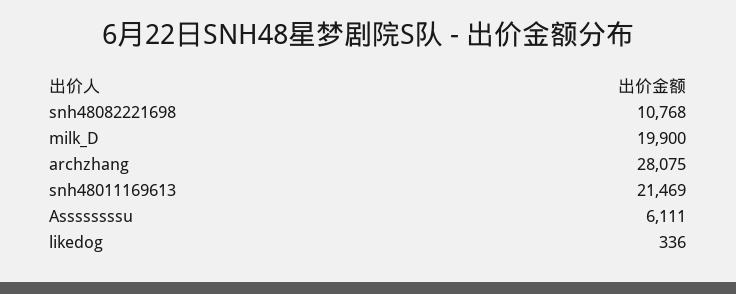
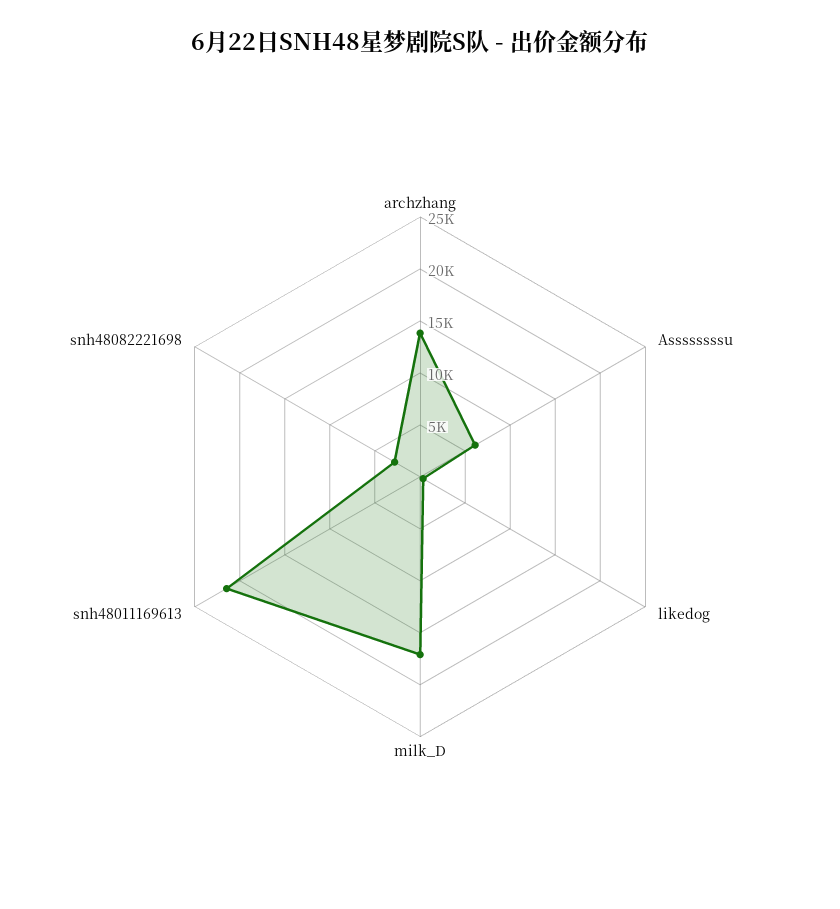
  {
-   "snh48082221698": 10768,
+   "snh48082221698": 3000,
-   "milk_D": 19900,
+   "milk_D": 17000,
-   "archzhang": 28075,
+   "archzhang": 14000,
    "snh48011169613": 21469,
    "Assssssssu": 6111,
    "likedog": 336
  }

